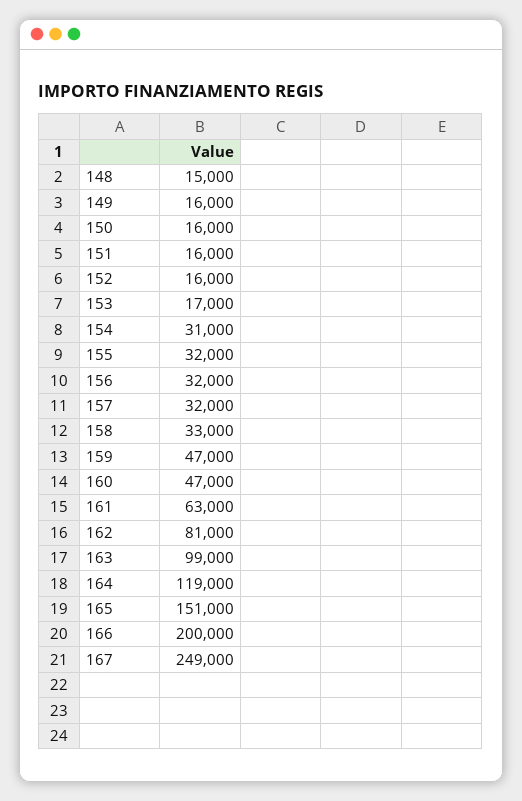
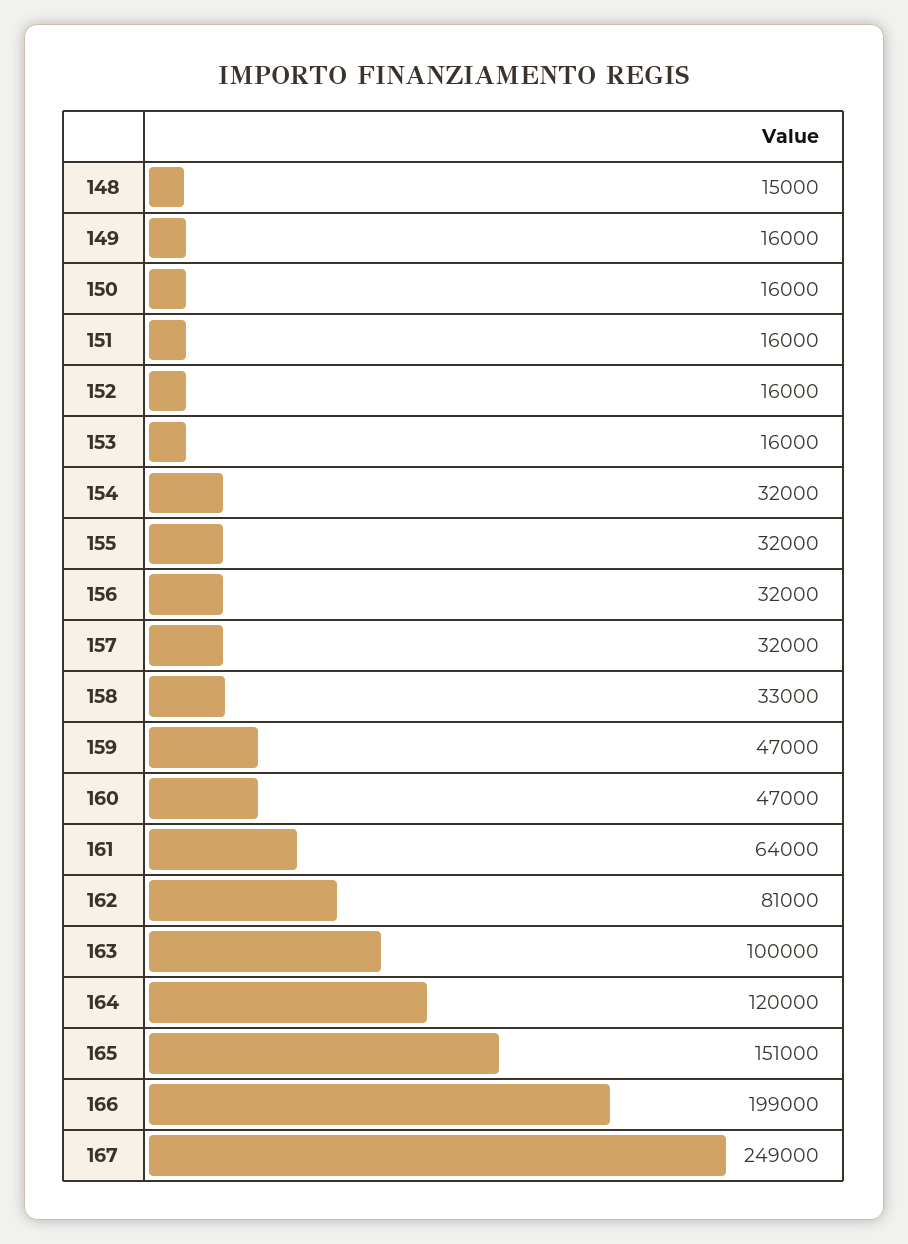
  {
    "148": 15000,
    "149": 16000,
    "150": 16000,
    "151": 16000,
    "152": 16000,
-   "153": 17000,
+   "153": 16000,
-   "154": 31000,
+   "154": 32000,
    "155": 32000,
    "156": 32000,
    "157": 32000,
    "158": 33000,
    "159": 47000,
    "160": 47000,
-   "161": 63000,
+   "161": 64000,
    "162": 81000,
-   "163": 99000,
+   "163": 100000,
-   "164": 119000,
+   "164": 120000,
    "165": 151000,
-   "166": 200000,
+   "166": 199000,
    "167": 249000
  }

